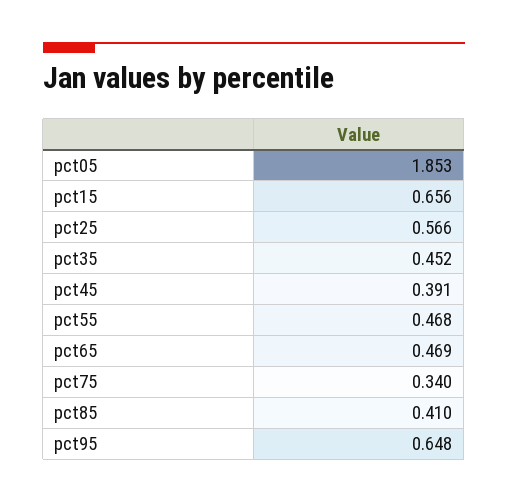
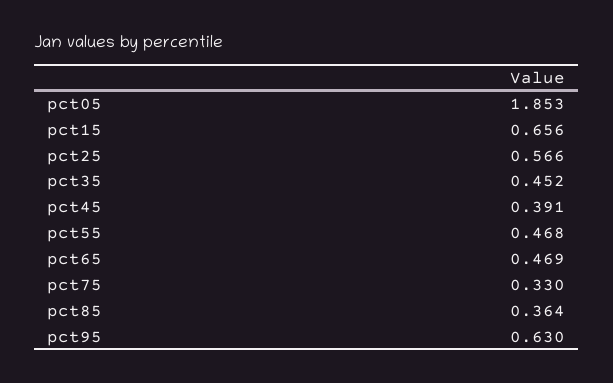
  {
    "pct05": 1.853,
    "pct15": 0.656,
    "pct25": 0.566,
    "pct35": 0.452,
    "pct45": 0.391,
    "pct55": 0.468,
    "pct65": 0.469,
-   "pct75": 0.34,
+   "pct75": 0.33,
-   "pct85": 0.41,
+   "pct85": 0.364,
-   "pct95": 0.648
+   "pct95": 0.63
  }

